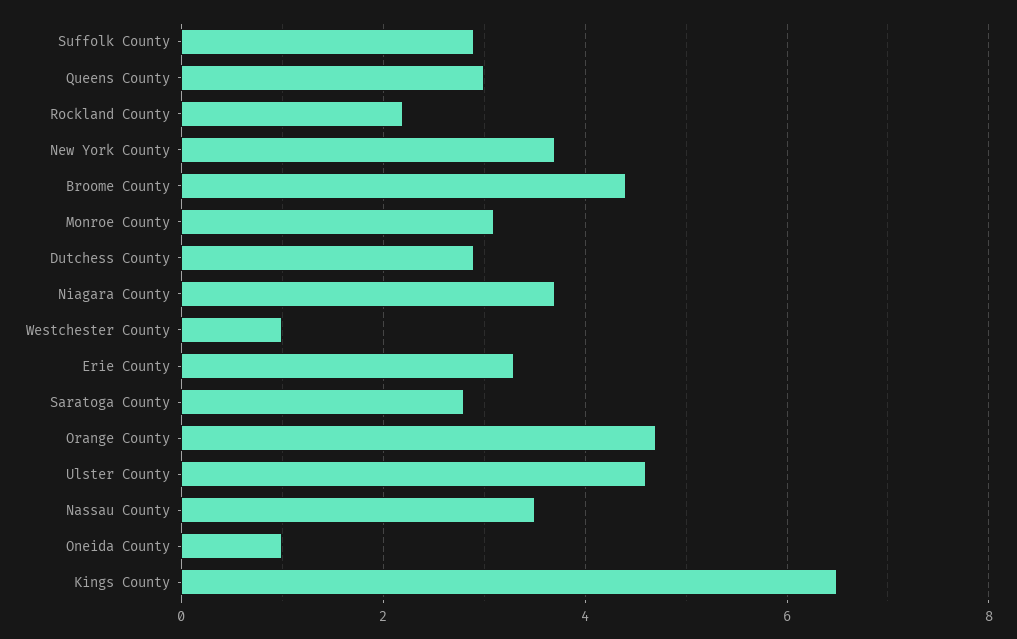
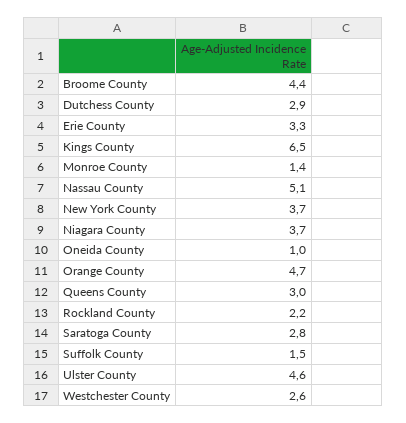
  {
-   "Suffolk County": 3,
+   "Suffolk County": 1.5,
    "Queens County": 3,
    "Rockland County": 2.2,
    "New York County": 3.7,
    "Broome County": 4.4,
-   "Monroe County": 3,
+   "Monroe County": 1.4,
    "Dutchess County": 2.9,
    "Niagara County": 3.7,
-   "Westchester County": 1,
+   "Westchester County": 2.6,
    "Erie County": 3.3,
    "Saratoga County": 2.8,
    "Orange County": 4.7,
    "Ulster County": 4.6,
-   "Nassau County": 3.5,
+   "Nassau County": 5.1,
    "Oneida County": 1,
    "Kings County": 6.5
  }

